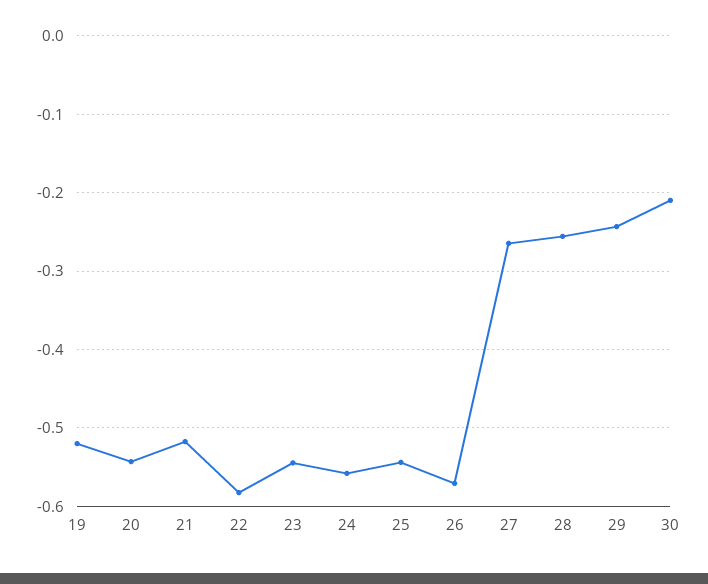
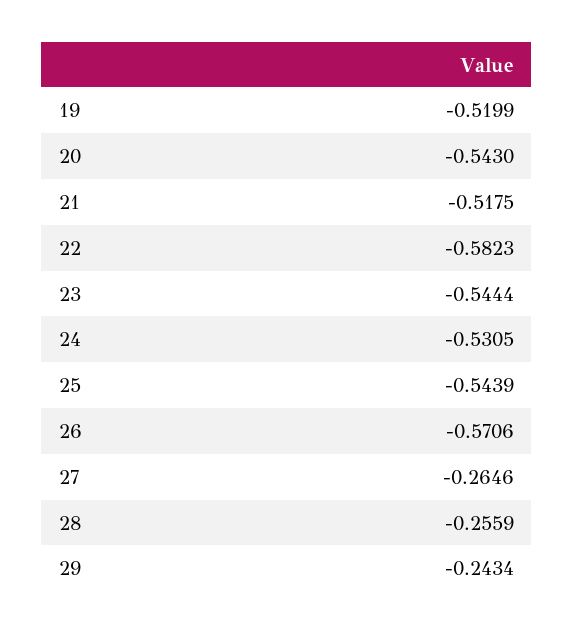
  {
    "19": -0.5199,
    "20": -0.543,
    "21": -0.5175,
    "22": -0.5823,
    "23": -0.5444,
-   "24": -0.56,
+   "24": -0.5305,
    "25": -0.5439,
    "26": -0.5706,
    "27": -0.2646,
    "28": -0.2559,
-   "29": -0.2434,
+   "29": -0.2434
-   "30": -0.21
  }

